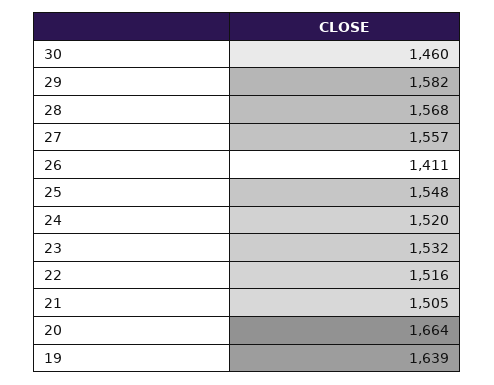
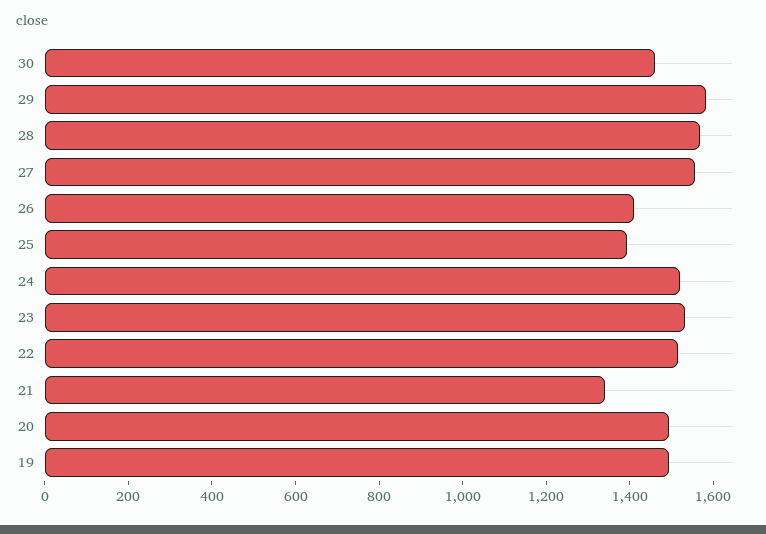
  {
    "30": 1460,
    "29": 1582,
    "28": 1568,
    "27": 1557,
    "26": 1411,
-   "25": 1548,
+   "25": 1400,
    "24": 1520,
    "23": 1532,
    "22": 1516,
-   "21": 1505,
+   "21": 1350,
-   "20": 1664,
+   "20": 1500,
-   "19": 1639
+   "19": 1500
  }

